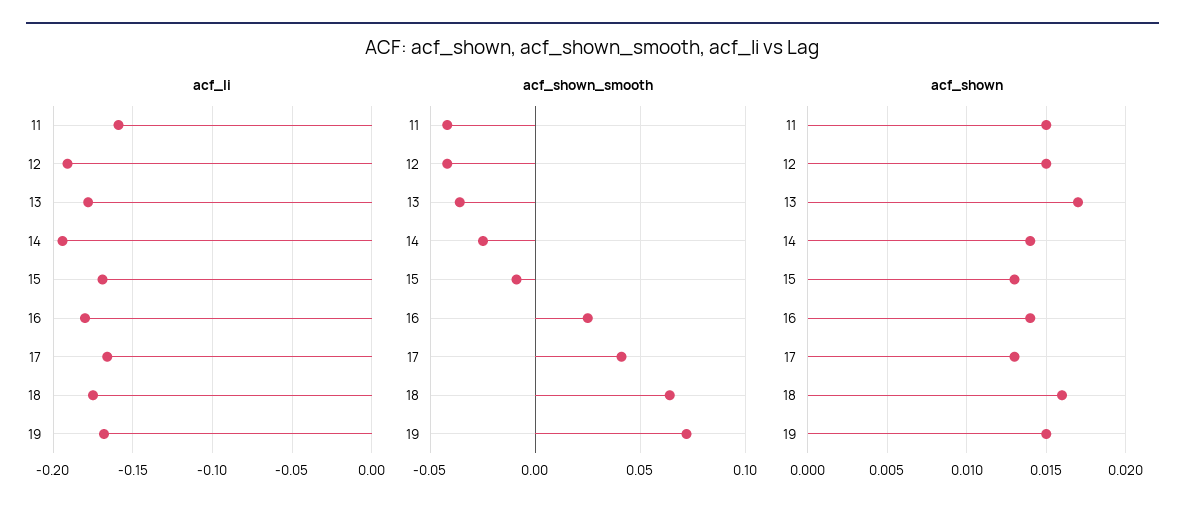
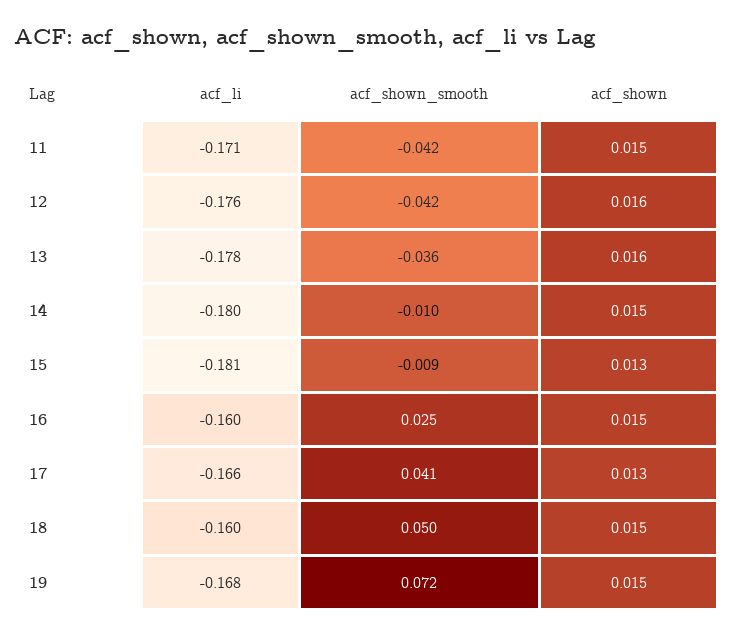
  {
    "acf_li": {
-     "11": -0.16,
+     "11": -0.171,
-     "12": -0.19,
+     "12": -0.176,
      "13": -0.178,
-     "14": -0.195,
+     "14": -0.18,
-     "15": -0.17,
+     "15": -0.181,
-     "16": -0.18,
+     "16": -0.16,
      "17": -0.166,
-     "18": -0.175,
+     "18": -0.16,
      "19": -0.168
    },
    "acf_shown_smooth": {
      "11": -0.042,
      "12": -0.042,
      "13": -0.036,
-     "14": -0.025,
+     "14": -0.01,
      "15": -0.009,
      "16": 0.025,
      "17": 0.041,
-     "18": 0.065,
+     "18": 0.05,
      "19": 0.072
    },
    "acf_shown": {
      "11": 0.015,
-     "12": 0.015,
+     "12": 0.016,
-     "13": 0.017,
+     "13": 0.016,
-     "14": 0.014,
+     "14": 0.015,
      "15": 0.013,
-     "16": 0.014,
+     "16": 0.015,
      "17": 0.013,
-     "18": 0.016,
+     "18": 0.015,
      "19": 0.015
    }
  }

